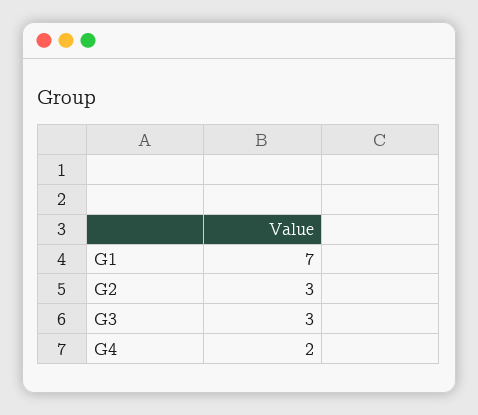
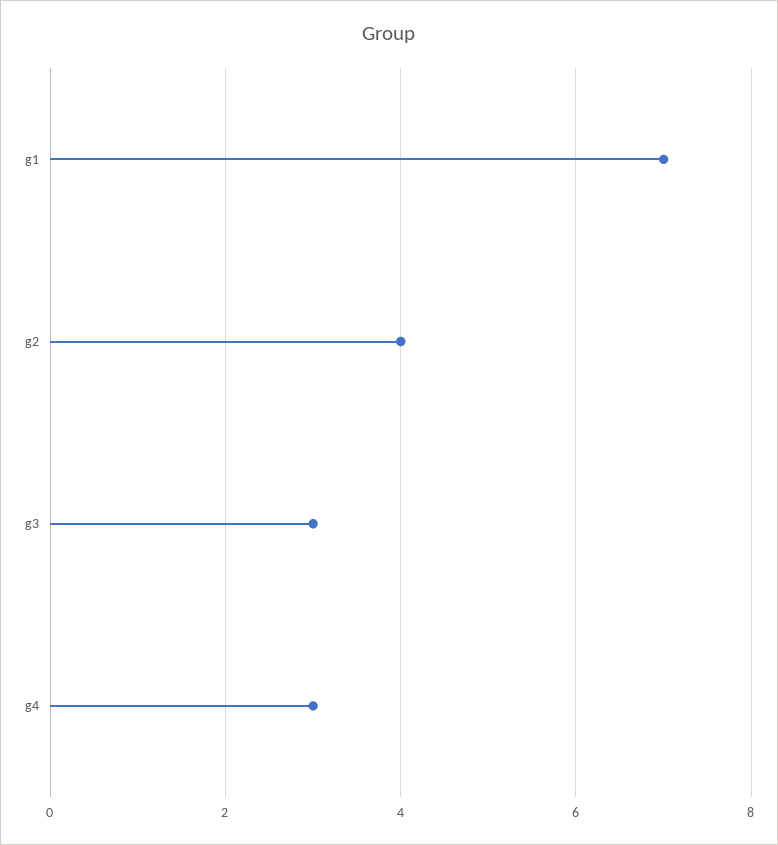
  {
    "G1": 7,
-   "G2": 3,
+   "G2": 4,
    "G3": 3,
-   "G4": 2
+   "G4": 3
  }

